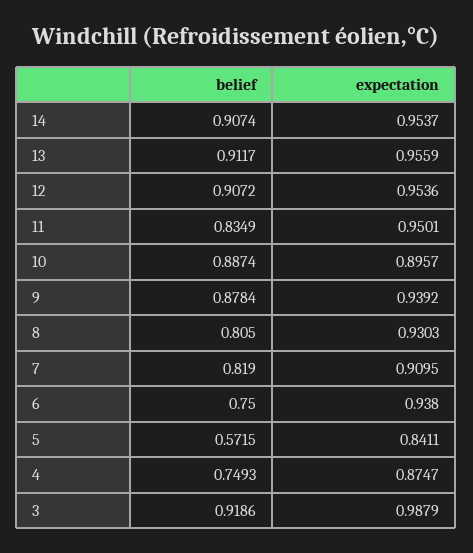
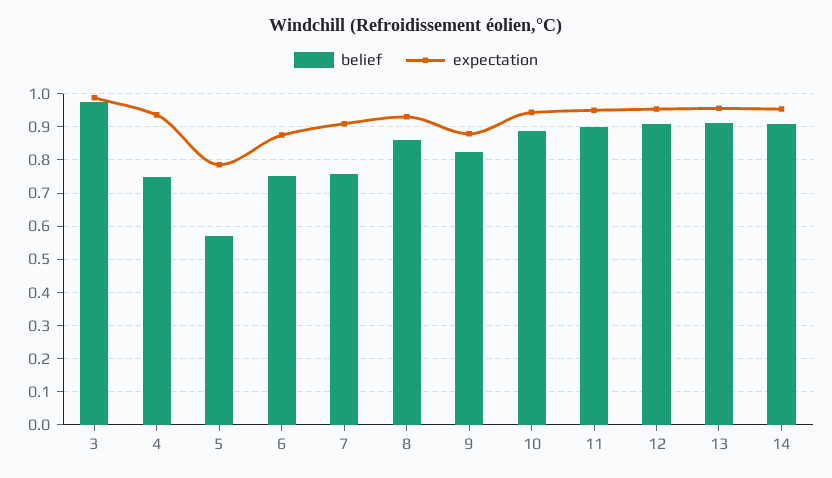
  {
    "belief": {
      "14": 0.9074,
      "13": 0.9117,
      "12": 0.9072,
-     "11": 0.8349,
+     "11": 0.9,
      "10": 0.8874,
-     "9": 0.8784,
+     "9": 0.82,
-     "8": 0.805,
+     "8": 0.86,
-     "7": 0.819,
+     "7": 0.76,
      "6": 0.75,
      "5": 0.5715,
      "4": 0.7493,
-     "3": 0.9186
+     "3": 0.98
    },
    "expectation": {
      "14": 0.9537,
      "13": 0.9559,
      "12": 0.9536,
      "11": 0.9501,
-     "10": 0.8957,
+     "10": 0.94,
-     "9": 0.9392,
+     "9": 0.88,
      "8": 0.9303,
      "7": 0.9095,
-     "6": 0.938,
+     "6": 0.88,
-     "5": 0.8411,
+     "5": 0.78,
-     "4": 0.8747,
+     "4": 0.94,
      "3": 0.9879
    }
  }

